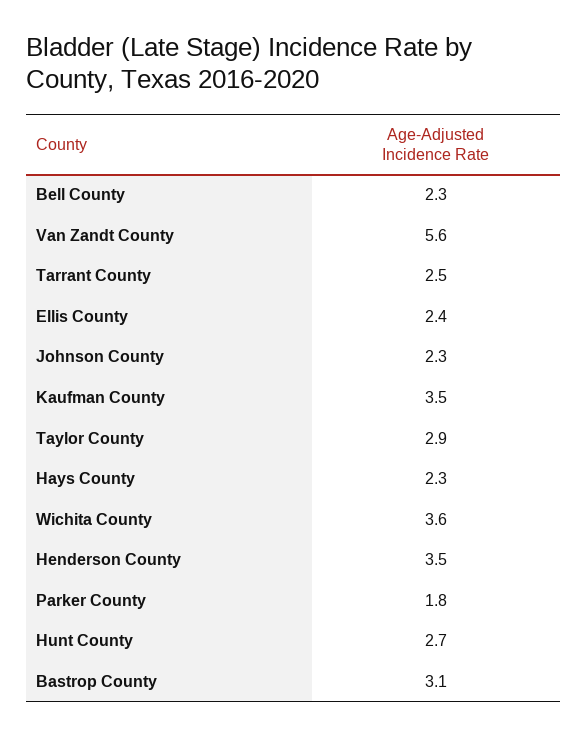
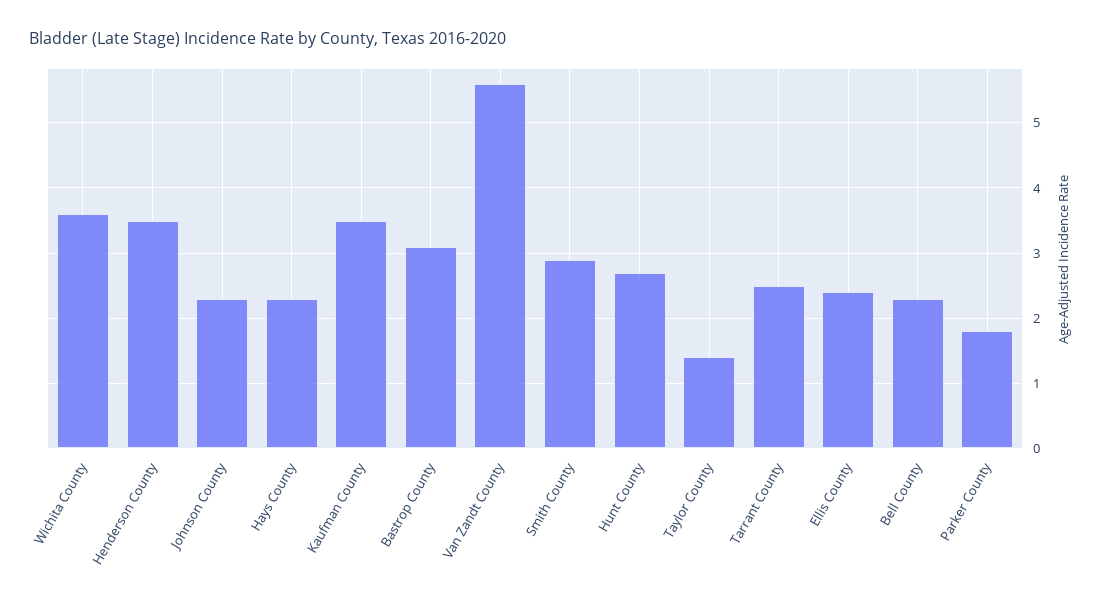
  {
    "Bell County": 2.3,
    "Van Zandt County": 5.6,
    "Tarrant County": 2.5,
    "Ellis County": 2.4,
    "Johnson County": 2.3,
    "Kaufman County": 3.5,
-   "Taylor County": 2.9,
+   "Taylor County": 1.4,
    "Hays County": 2.3,
    "Wichita County": 3.6,
    "Henderson County": 3.5,
    "Parker County": 1.8,
    "Hunt County": 2.7,
-   "Bastrop County": 3.1
+   "Bastrop County": 3.1,
+   "Smith County": 2.9
  }

